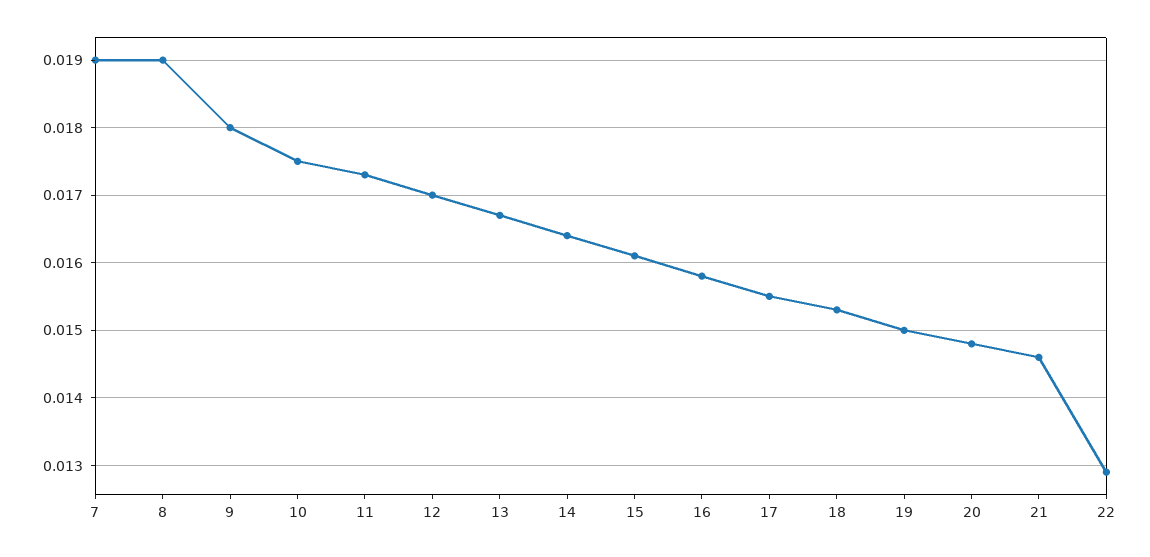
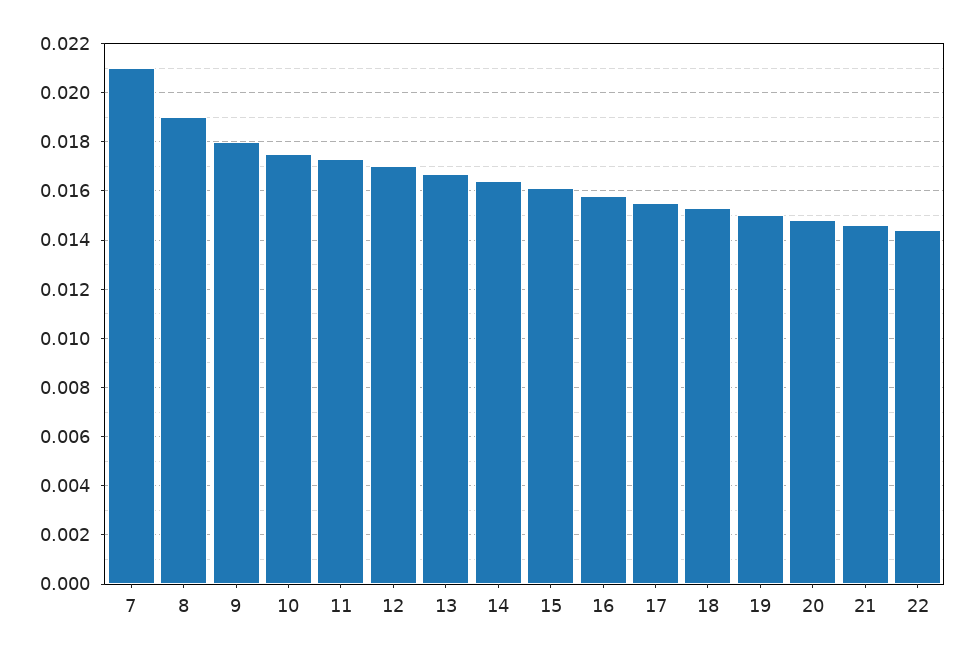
  {
-   "7": 0.019,
+   "7": 0.021,
    "8": 0.019,
    "9": 0.018,
    "10": 0.0175,
    "11": 0.0173,
    "12": 0.017,
    "13": 0.0167,
    "14": 0.0164,
    "15": 0.0161,
    "16": 0.0158,
    "17": 0.0155,
    "18": 0.0153,
    "19": 0.015,
    "20": 0.0148,
    "21": 0.0146,
-   "22": 0.0129
+   "22": 0.0145
  }

